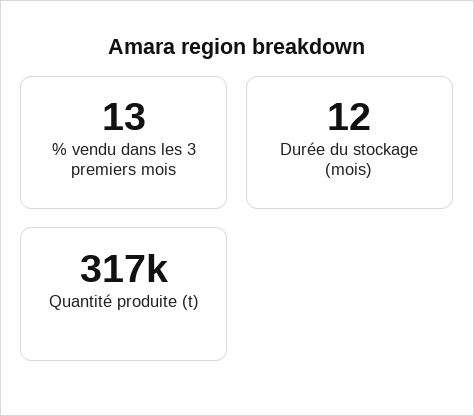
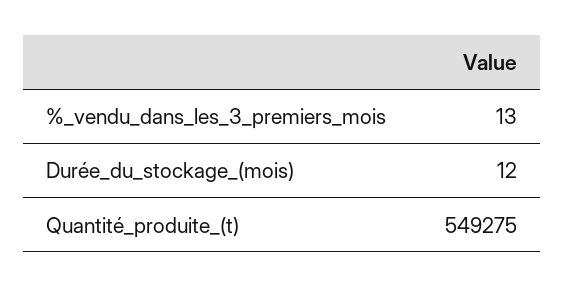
  {
    "% vendu dans les 3 premiers mois": 13,
    "Durée du stockage (mois)": 12,
-   "Quantité produite (t)": 317000
+   "Quantité produite (t)": 549275
  }

